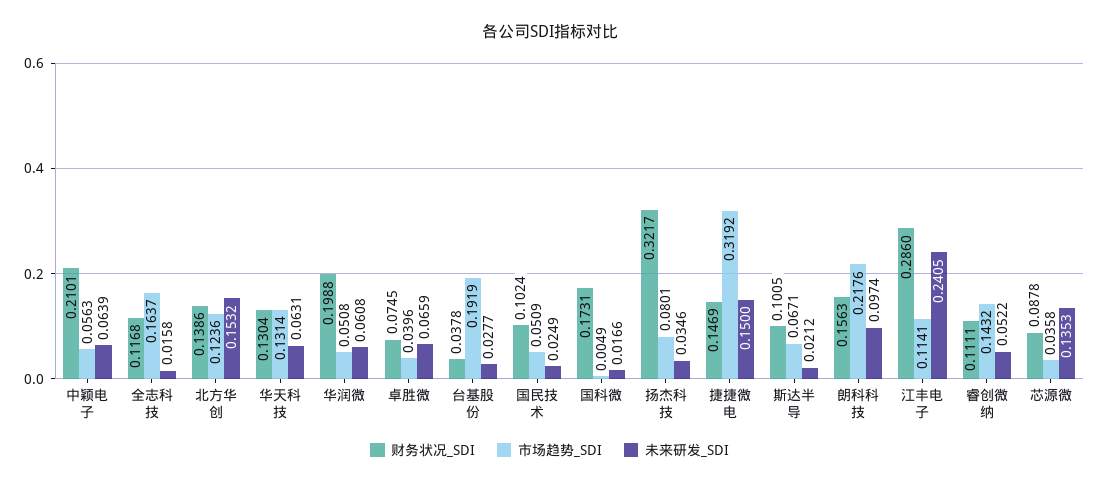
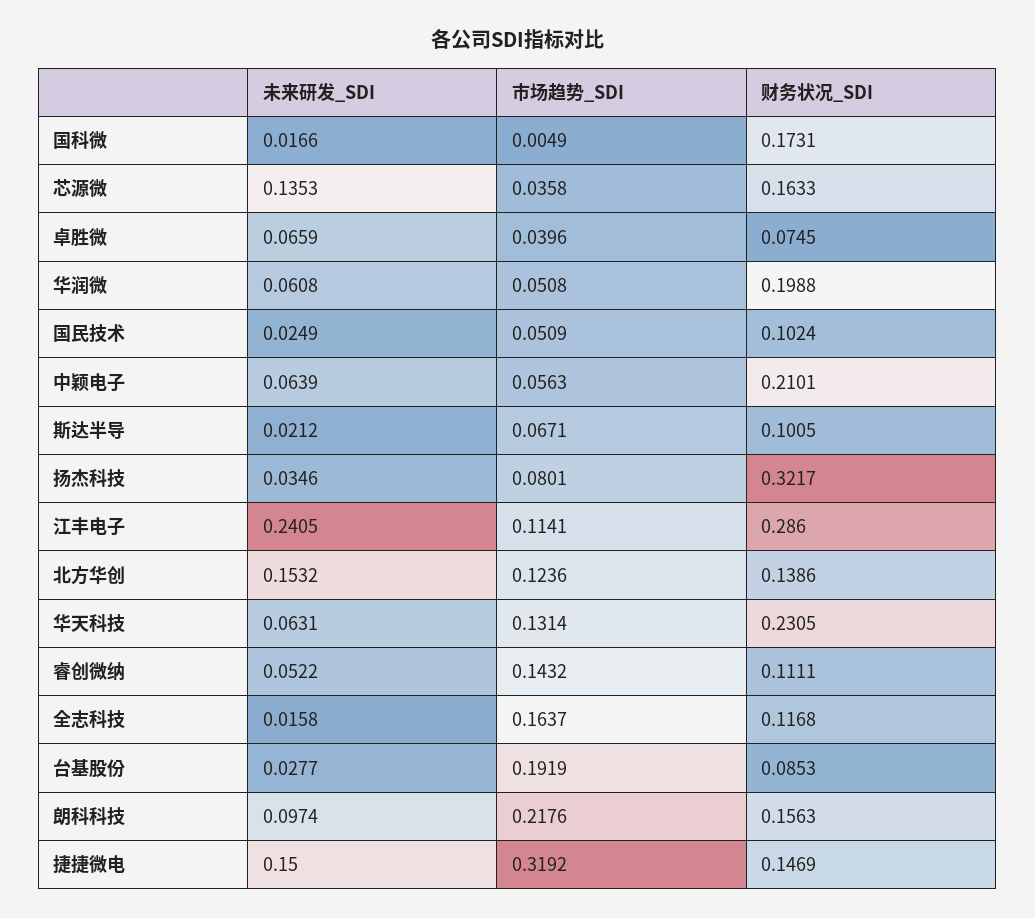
  {
    "财务状况_SDI": {
      "中颖电子": 0.2101,
      "全志科技": 0.1168,
      "北方华创": 0.1386,
-     "华天科技": 0.1304,
+     "华天科技": 0.2305,
      "华润微": 0.1988,
      "卓胜微": 0.0745,
-     "台基股份": 0.0378,
+     "台基股份": 0.0853,
      "国民技术": 0.1024,
      "国科微": 0.1731,
      "扬杰科技": 0.3217,
      "捷捷微电": 0.1469,
      "斯达半导": 0.1005,
      "朗科科技": 0.1563,
      "江丰电子": 0.286,
      "睿创微纳": 0.1111,
-     "芯源微": 0.0878
+     "芯源微": 0.1633
    },
    "市场趋势_SDI": {
      "中颖电子": 0.0563,
      "全志科技": 0.1637,
      "北方华创": 0.1236,
      "华天科技": 0.1314,
      "华润微": 0.0508,
      "卓胜微": 0.0396,
      "台基股份": 0.1919,
      "国民技术": 0.0509,
      "国科微": 0.0049,
      "扬杰科技": 0.0801,
      "捷捷微电": 0.3192,
      "斯达半导": 0.0671,
      "朗科科技": 0.2176,
      "江丰电子": 0.1141,
      "睿创微纳": 0.1432,
      "芯源微": 0.0358
    },
    "未来研发_SDI": {
      "中颖电子": 0.0639,
      "全志科技": 0.0158,
      "北方华创": 0.1532,
      "华天科技": 0.0631,
      "华润微": 0.0608,
      "卓胜微": 0.0659,
      "台基股份": 0.0277,
      "国民技术": 0.0249,
      "国科微": 0.0166,
      "扬杰科技": 0.0346,
      "捷捷微电": 0.15,
      "斯达半导": 0.0212,
      "朗科科技": 0.0974,
      "江丰电子": 0.2405,
      "睿创微纳": 0.0522,
      "芯源微": 0.1353
    }
  }

